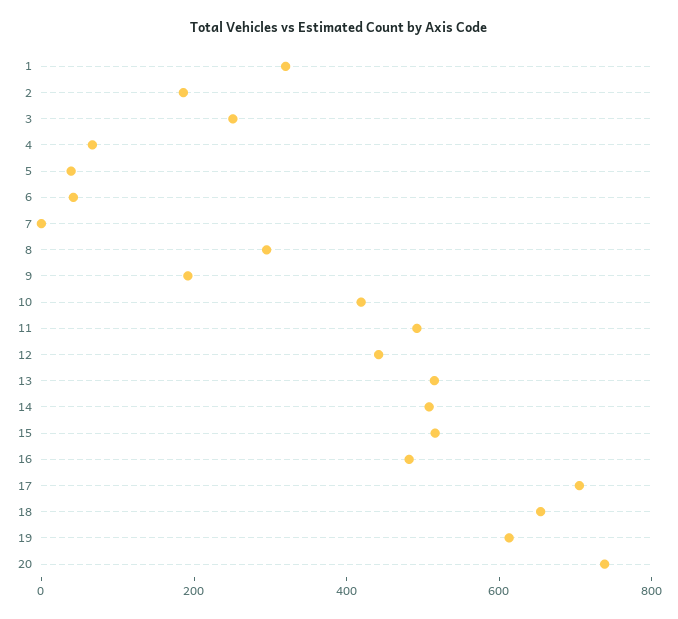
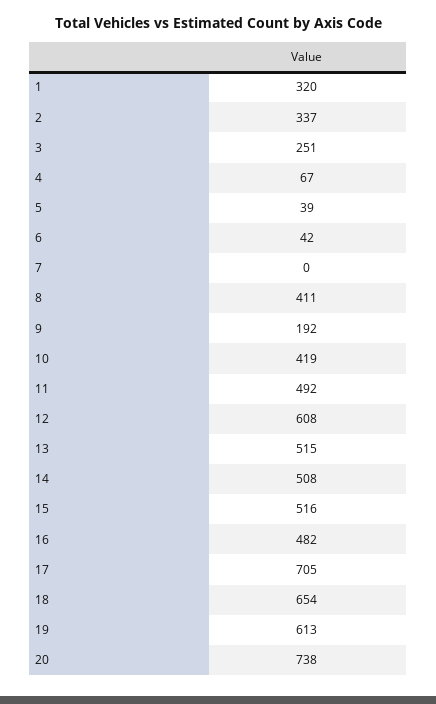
  {
    "1": 320,
-   "2": 200,
+   "2": 337,
    "3": 251,
    "4": 67,
    "5": 39,
    "6": 42,
    "7": 0,
-   "8": 300,
+   "8": 411,
    "9": 192,
    "10": 419,
    "11": 492,
-   "12": 450,
+   "12": 608,
    "13": 515,
    "14": 508,
    "15": 516,
    "16": 482,
    "17": 705,
    "18": 654,
    "19": 613,
    "20": 738
  }

